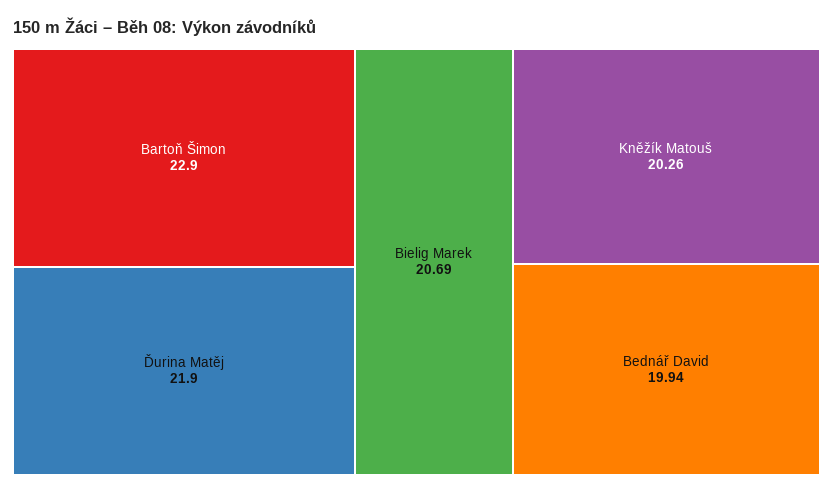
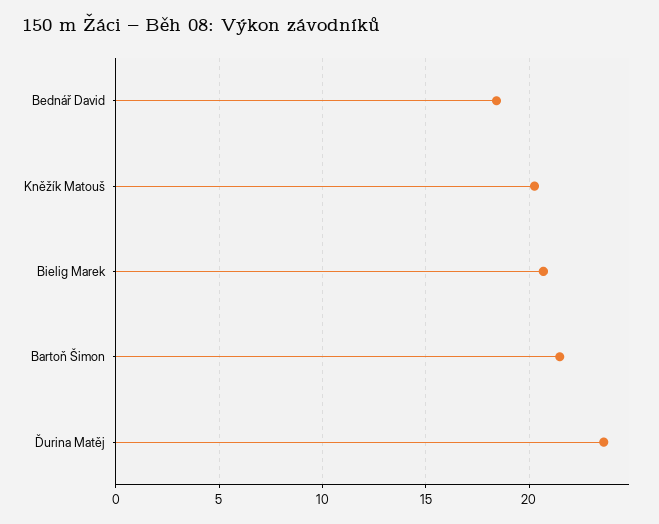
  {
-   "Bartoň Šimon": 22.9,
+   "Bartoň Šimon": 21.5,
-   "Ďurina Matěj": 21.9,
+   "Ďurina Matěj": 23.5,
    "Bielig Marek": 20.69,
    "Kněžík Matouš": 20.26,
-   "Bednář David": 19.94
+   "Bednář David": 18.5
  }

